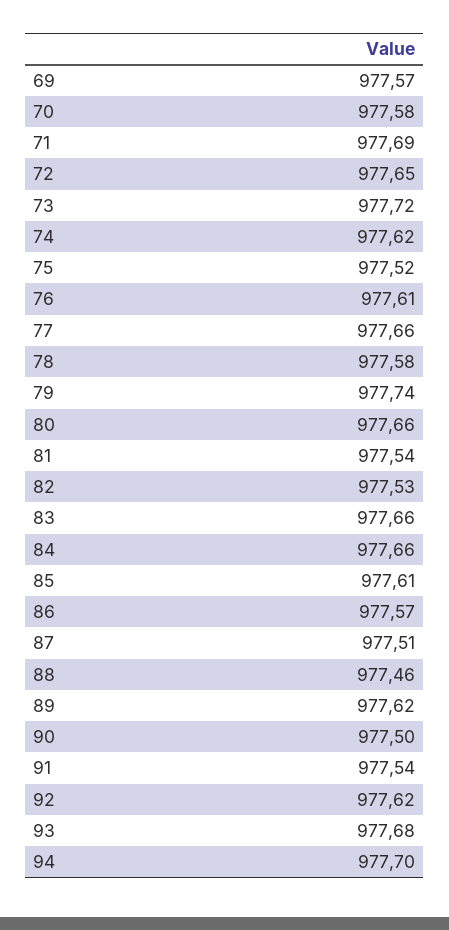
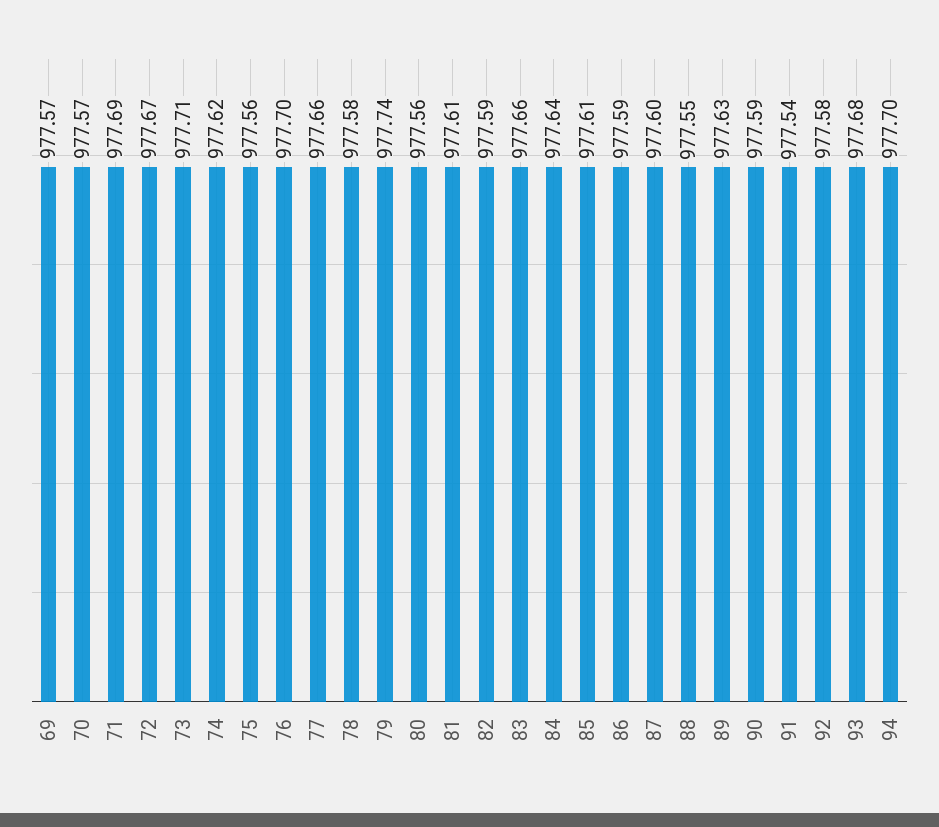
  {
    "69": 977.57,
-   "70": 977.58,
+   "70": 977.57,
    "71": 977.69,
-   "72": 977.65,
+   "72": 977.67,
-   "73": 977.72,
+   "73": 977.71,
    "74": 977.62,
-   "75": 977.52,
+   "75": 977.56,
-   "76": 977.61,
+   "76": 977.7,
    "77": 977.66,
    "78": 977.58,
    "79": 977.74,
-   "80": 977.66,
+   "80": 977.56,
-   "81": 977.54,
+   "81": 977.61,
-   "82": 977.53,
+   "82": 977.59,
    "83": 977.66,
-   "84": 977.66,
+   "84": 977.64,
    "85": 977.61,
-   "86": 977.57,
+   "86": 977.59,
-   "87": 977.51,
+   "87": 977.6,
-   "88": 977.46,
+   "88": 977.55,
-   "89": 977.62,
+   "89": 977.63,
-   "90": 977.5,
+   "90": 977.59,
    "91": 977.54,
-   "92": 977.62,
+   "92": 977.58,
    "93": 977.68,
    "94": 977.7
  }

